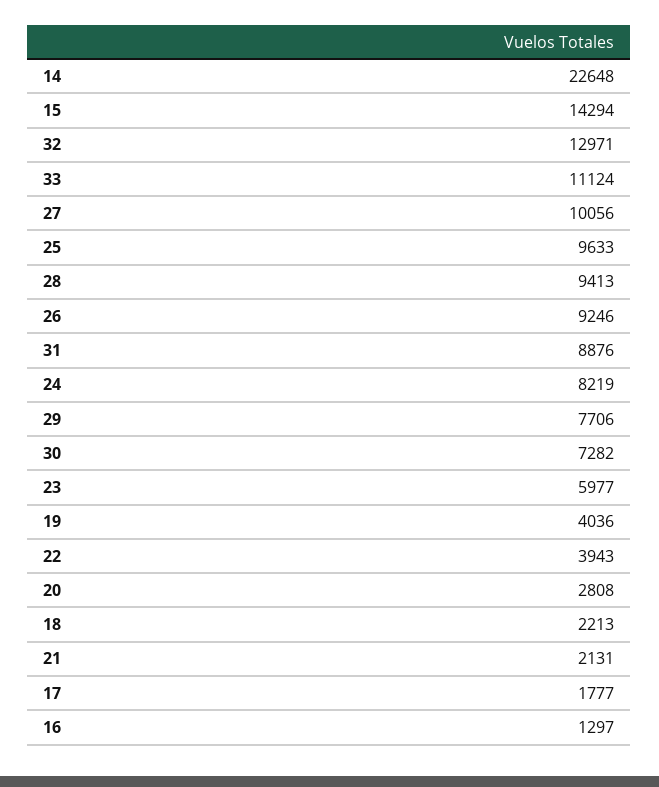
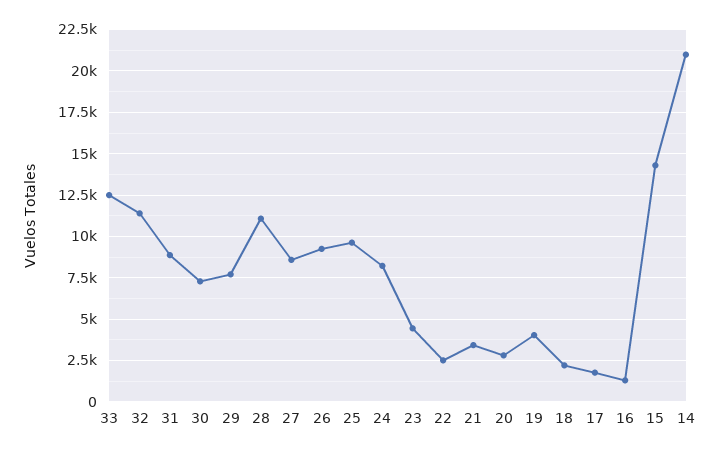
  {
-   "14": 22648,
+   "14": 21000,
    "15": 14294,
-   "32": 12971,
+   "32": 11500,
-   "33": 11124,
+   "33": 12500,
-   "27": 10056,
+   "27": 8500,
    "25": 9633,
-   "28": 9413,
+   "28": 11000,
    "26": 9246,
    "31": 8876,
    "24": 8219,
    "29": 7706,
    "30": 7282,
-   "23": 5977,
+   "23": 4500,
    "19": 4036,
-   "22": 3943,
+   "22": 2500,
    "20": 2808,
    "18": 2213,
-   "21": 2131,
+   "21": 3500,
    "17": 1777,
    "16": 1297
  }

